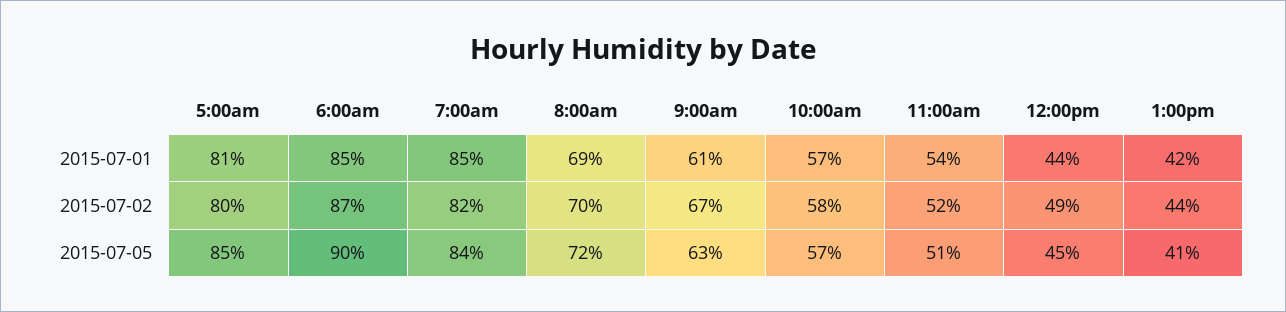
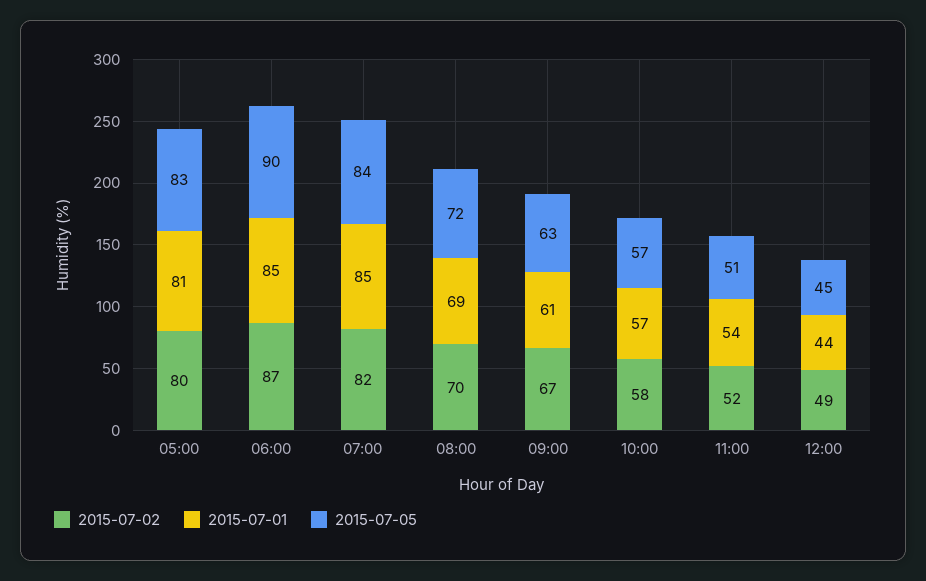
  {
    "2015-07-01": {
      "5:00am": 81,
      "6:00am": 85,
      "7:00am": 85,
      "8:00am": 69,
      "9:00am": 61,
      "10:00am": 57,
      "11:00am": 54,
-     "12:00pm": 44,
+     "12:00pm": 44
-     "1:00pm": 42
    },
    "2015-07-02": {
      "5:00am": 80,
      "6:00am": 87,
      "7:00am": 82,
      "8:00am": 70,
      "9:00am": 67,
      "10:00am": 58,
      "11:00am": 52,
-     "12:00pm": 49,
+     "12:00pm": 49
-     "1:00pm": 44
    },
    "2015-07-05": {
-     "5:00am": 85,
+     "5:00am": 83,
      "6:00am": 90,
      "7:00am": 84,
      "8:00am": 72,
      "9:00am": 63,
      "10:00am": 57,
      "11:00am": 51,
-     "12:00pm": 45,
+     "12:00pm": 45
-     "1:00pm": 41
    }
  }

